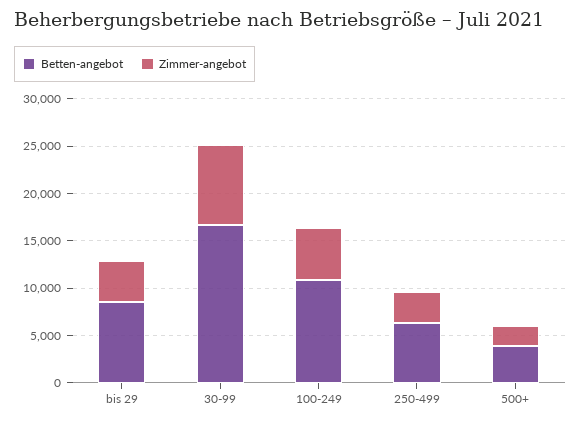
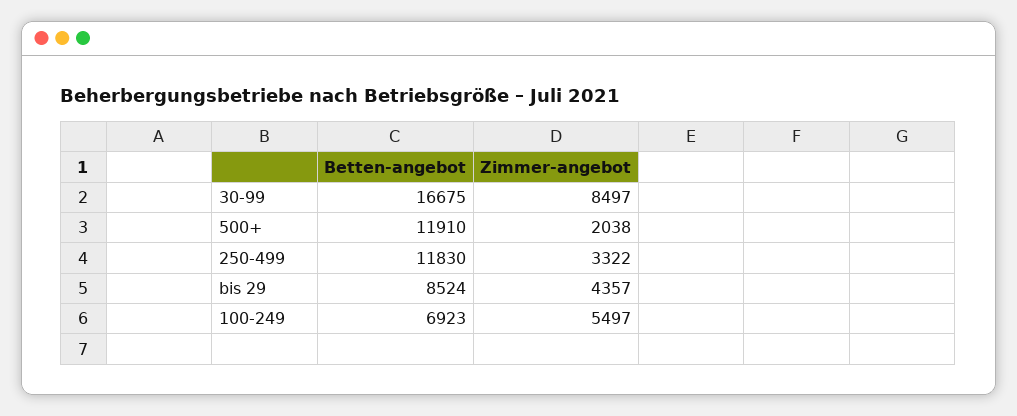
  {
    "Betten-angebot": {
      "bis 29": 8524,
      "30-99": 16675,
-     "100-249": 11000,
+     "100-249": 6923,
-     "250-499": 6000,
+     "250-499": 11830,
-     "500+": 4000
+     "500+": 11910
    },
    "Zimmer-angebot": {
      "bis 29": 4357,
      "30-99": 8497,
      "100-249": 5497,
      "250-499": 3322,
      "500+": 2038
    }
  }

